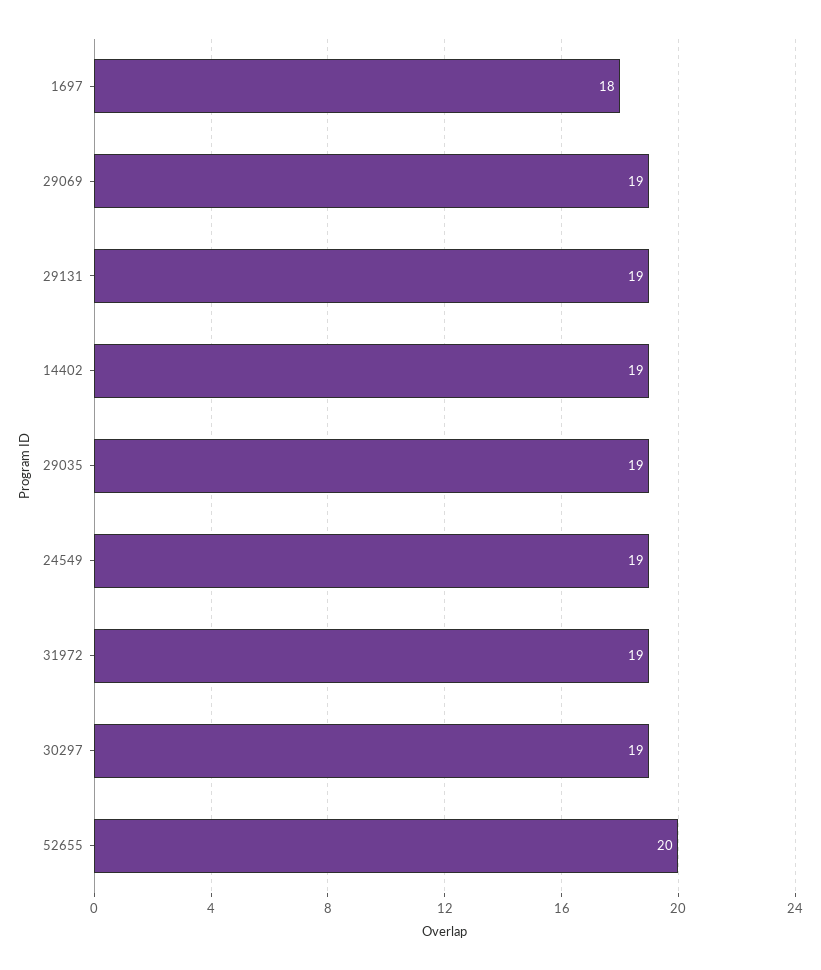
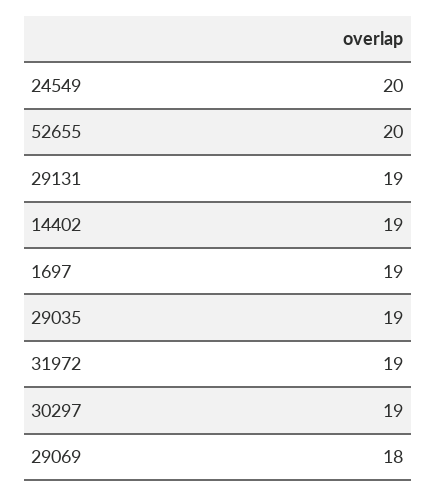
  {
-   "1697": 18,
+   "1697": 19,
-   "29069": 19,
+   "29069": 18,
    "29131": 19,
    "14402": 19,
    "29035": 19,
-   "24549": 19,
+   "24549": 20,
    "31972": 19,
    "30297": 19,
    "52655": 20
  }

